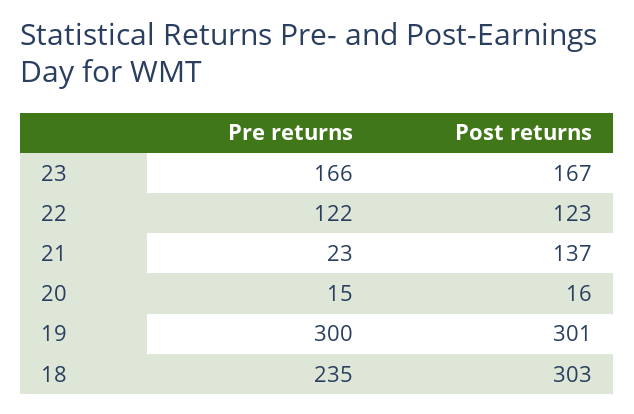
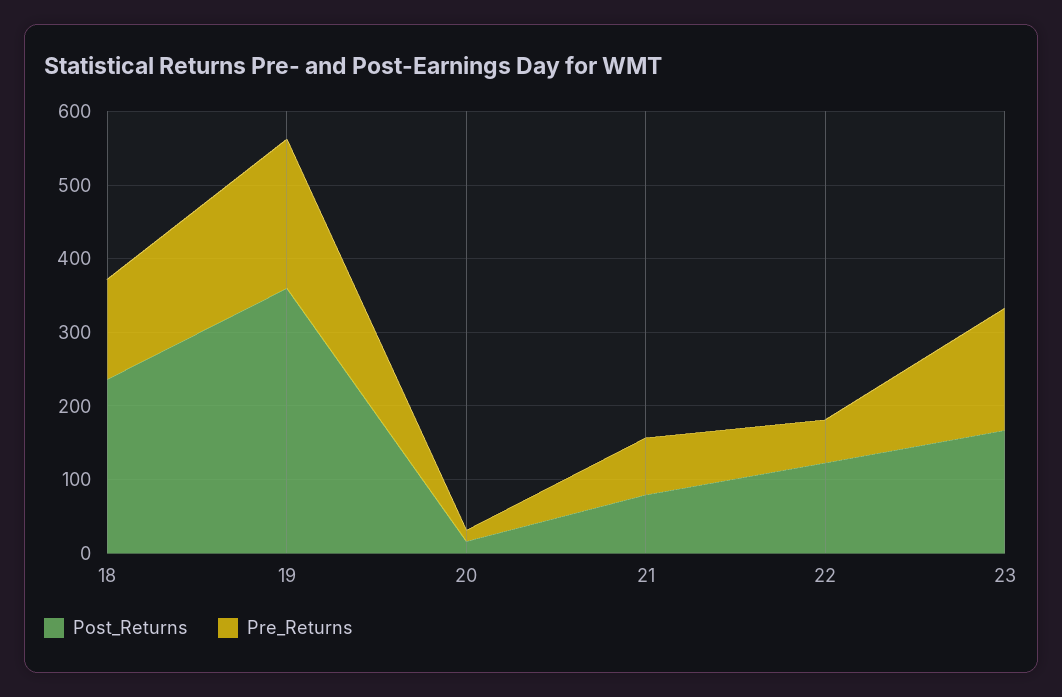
  {
    "Pre returns": {
      "23": 166,
-     "22": 122,
+     "22": 60,
-     "21": 23,
+     "21": 80,
      "20": 15,
-     "19": 300,
+     "19": 200,
-     "18": 235
+     "18": 140
    },
    "Post returns": {
      "23": 167,
      "22": 123,
-     "21": 137,
+     "21": 80,
      "20": 16,
-     "19": 301,
+     "19": 360,
-     "18": 303
+     "18": 240
    }
  }

